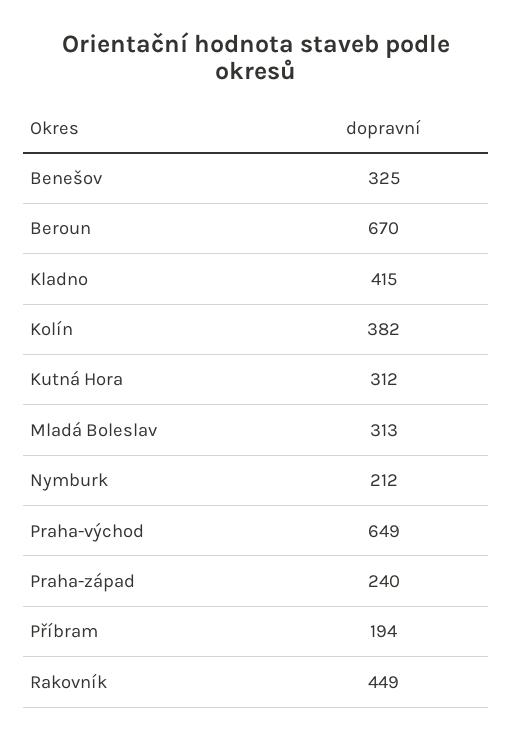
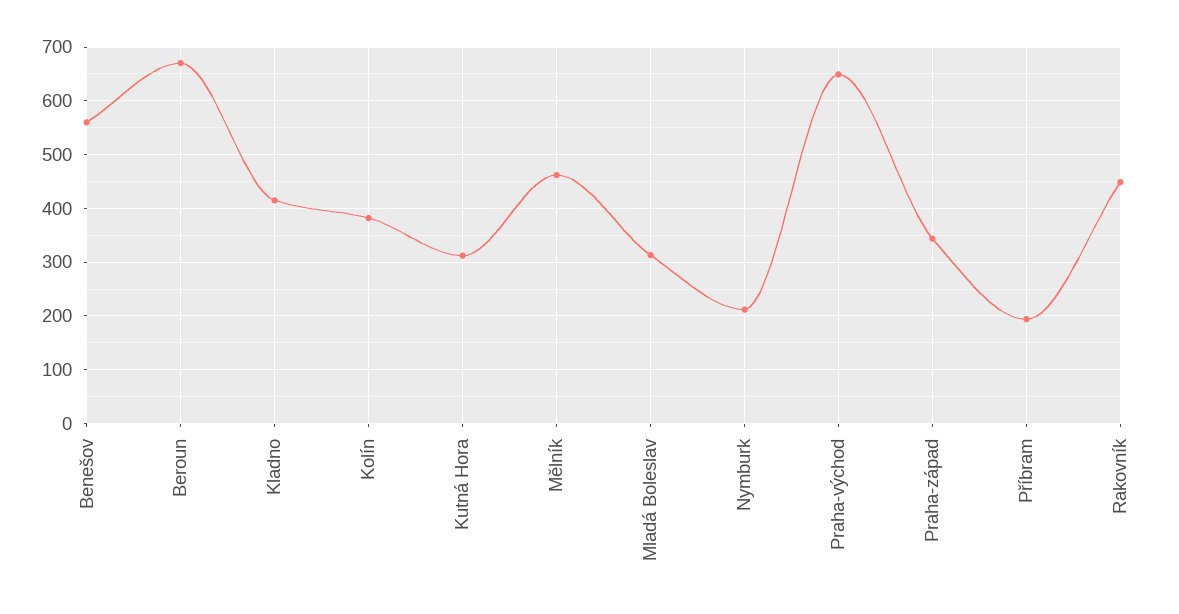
  {
-   "Benešov": 325,
+   "Benešov": 560,
    "Beroun": 670,
    "Kladno": 415,
    "Kolín": 382,
    "Kutná Hora": 312,
    "Mladá Boleslav": 313,
    "Nymburk": 212,
    "Praha-východ": 649,
-   "Praha-západ": 240,
+   "Praha-západ": 340,
    "Příbram": 194,
-   "Rakovník": 449
+   "Rakovník": 449,
+   "Mělník": 460
  }

